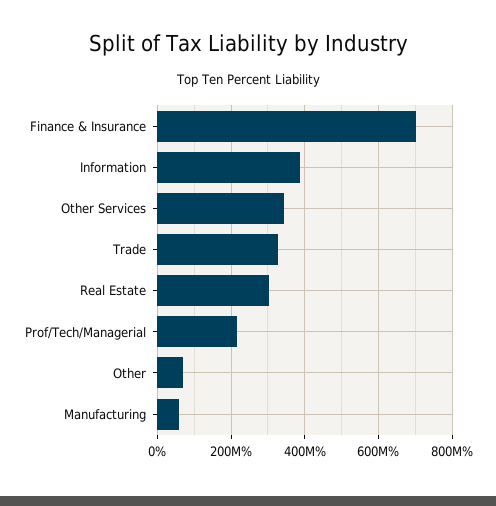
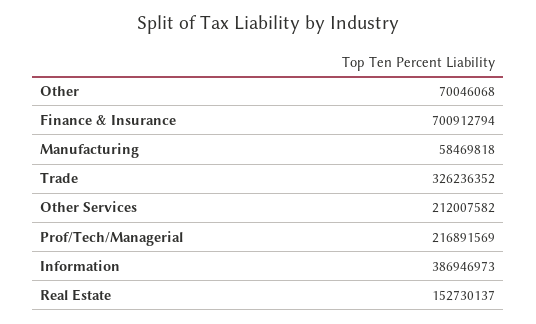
  {
    "Finance & Insurance": 700912794,
    "Information": 386946973,
-   "Other Services": 340000000,
+   "Other Services": 212007582,
    "Trade": 326236352,
-   "Real Estate": 300000000,
+   "Real Estate": 152730137,
    "Prof/Tech/Managerial": 216891569,
    "Other": 70046068,
    "Manufacturing": 58469818
  }

